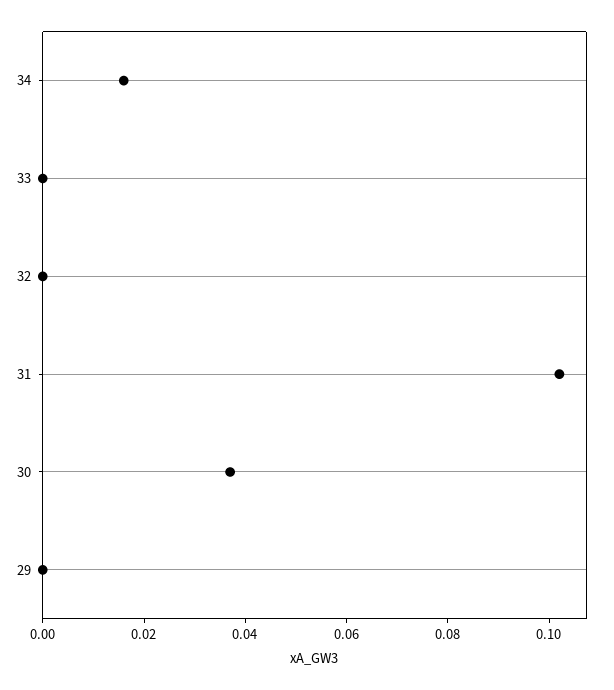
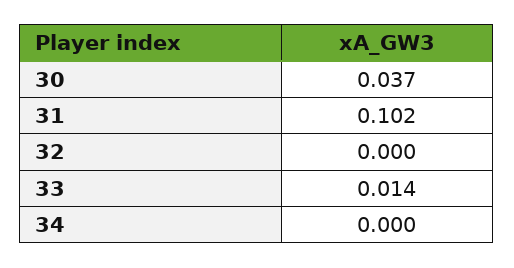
  {
-   "34": 0.015,
+   "34": 0,
-   "33": 0,
+   "33": 0.014,
    "32": 0,
    "31": 0.102,
-   "30": 0.037,
+   "30": 0.037
-   "29": 0
  }

